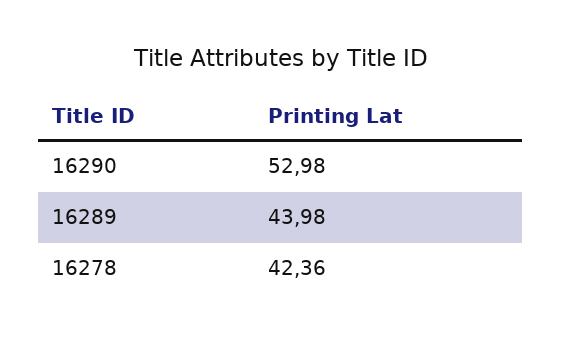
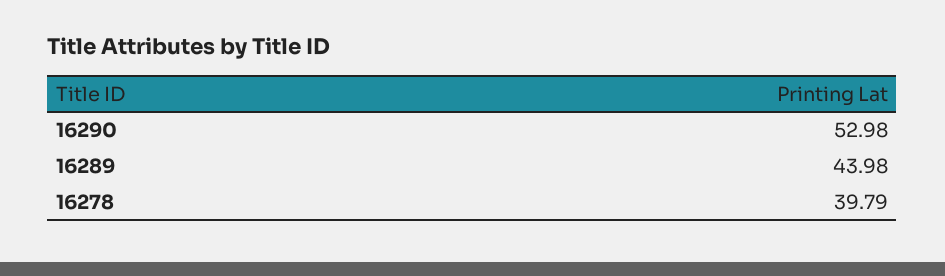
  {
    "16290": 52.98,
    "16289": 43.98,
-   "16278": 42.36
+   "16278": 39.79
  }

